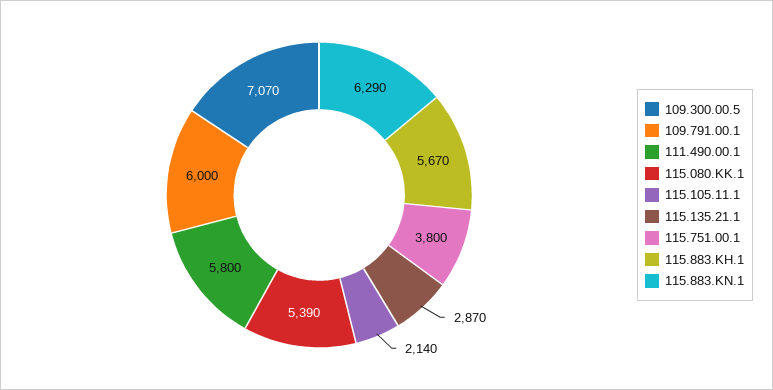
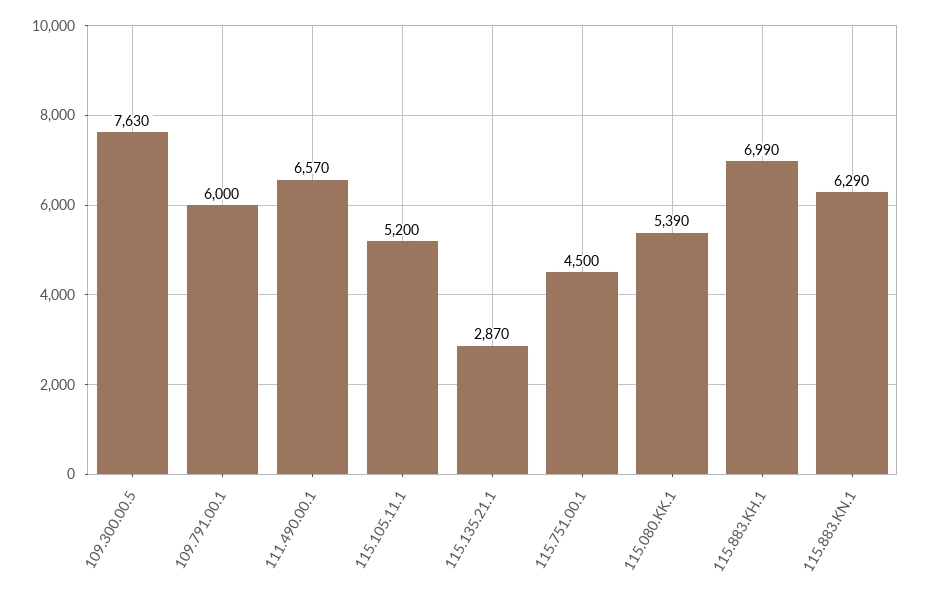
  {
-   "109.300.00.5": 7070,
+   "109.300.00.5": 7630,
    "109.791.00.1": 6000,
-   "111.490.00.1": 5800,
+   "111.490.00.1": 6570,
    "115.080.KK.1": 5390,
-   "115.105.11.1": 2140,
+   "115.105.11.1": 5200,
    "115.135.21.1": 2870,
-   "115.751.00.1": 3800,
+   "115.751.00.1": 4500,
-   "115.883.KH.1": 5670,
+   "115.883.KH.1": 6990,
    "115.883.KN.1": 6290
  }

